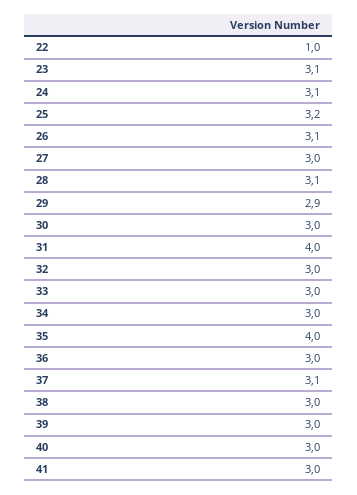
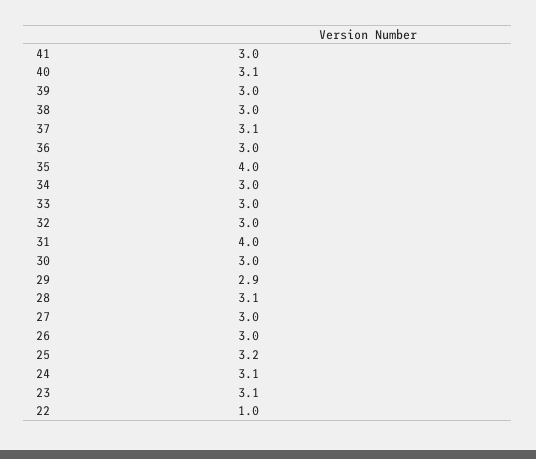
  {
    "22": 1,
    "23": 3.1,
    "24": 3.1,
    "25": 3.2,
-   "26": 3.1,
+   "26": 3,
    "27": 3,
    "28": 3.1,
    "29": 2.9,
    "30": 3,
    "31": 4,
    "32": 3,
    "33": 3,
    "34": 3,
    "35": 4,
    "36": 3,
    "37": 3.1,
    "38": 3,
    "39": 3,
-   "40": 3,
+   "40": 3.1,
    "41": 3
  }

